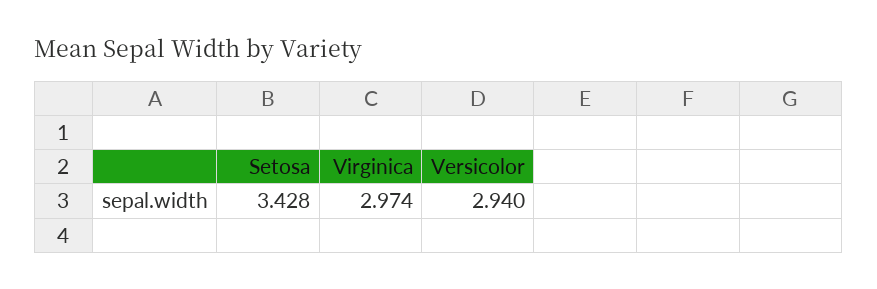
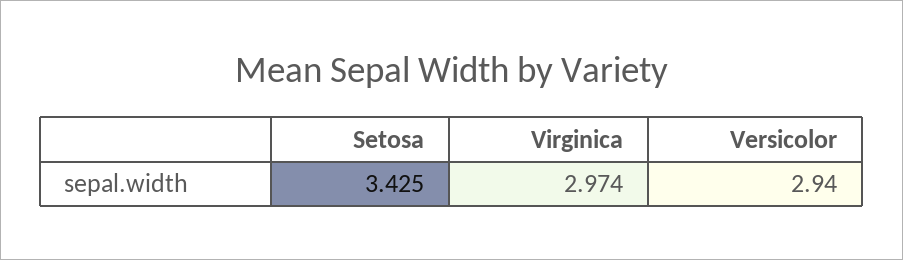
  {
-   "Setosa": 3.428,
+   "Setosa": 3.425,
    "Virginica": 2.974,
    "Versicolor": 2.94
  }

